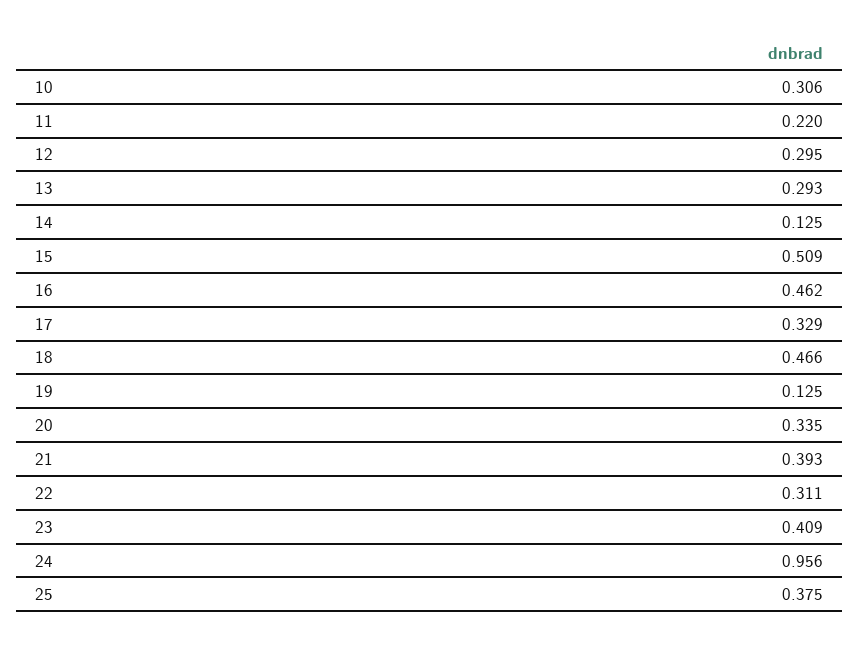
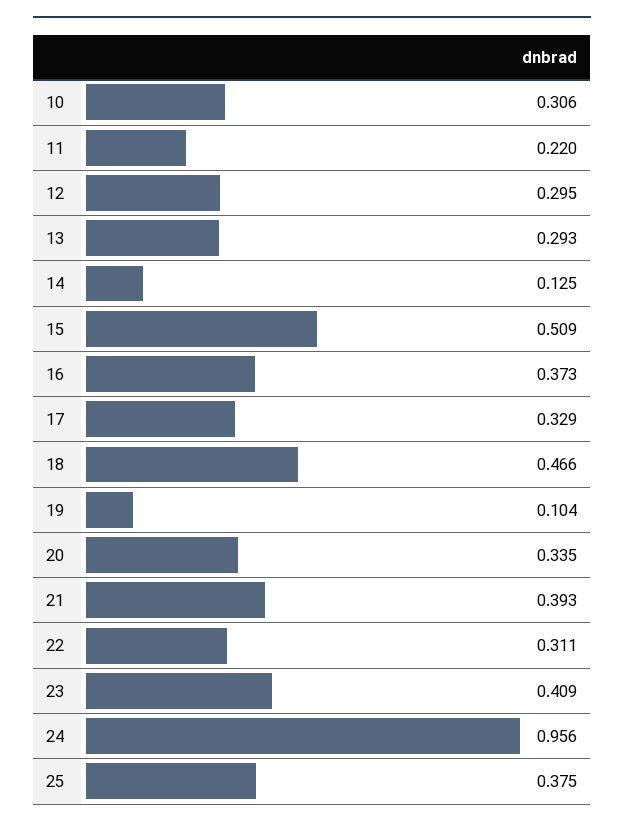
  {
    "10": 0.306,
    "11": 0.22,
    "12": 0.295,
    "13": 0.293,
    "14": 0.125,
    "15": 0.509,
-   "16": 0.462,
+   "16": 0.373,
    "17": 0.329,
    "18": 0.466,
-   "19": 0.125,
+   "19": 0.104,
    "20": 0.335,
    "21": 0.393,
    "22": 0.311,
    "23": 0.409,
    "24": 0.956,
    "25": 0.375
  }

